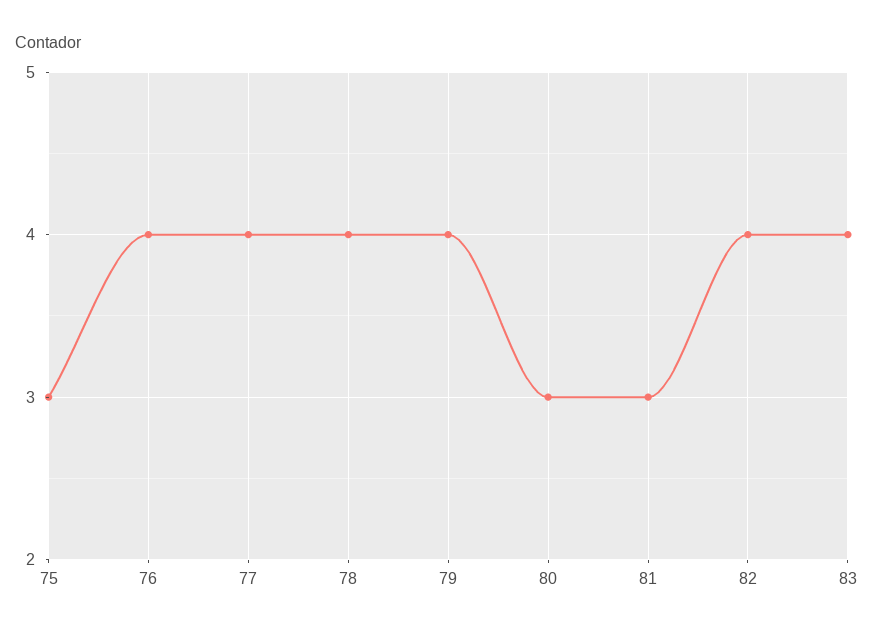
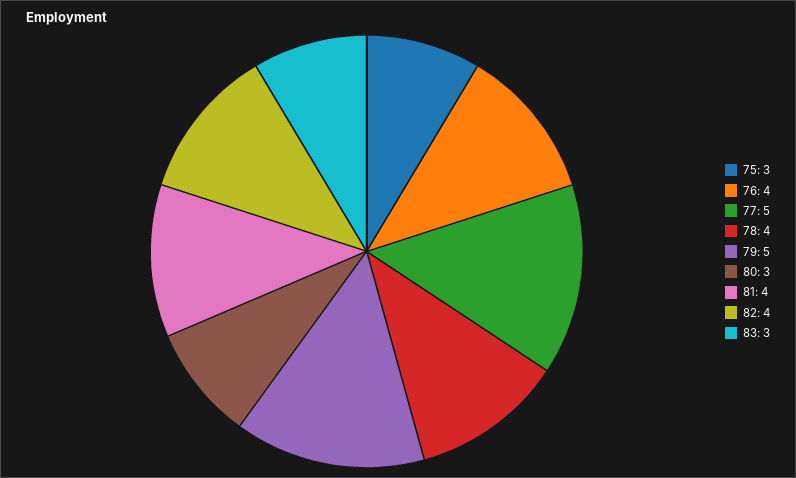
  {
    "75": 3,
    "76": 4,
-   "77": 4,
+   "77": 5,
    "78": 4,
-   "79": 4,
+   "79": 5,
    "80": 3,
-   "81": 3,
+   "81": 4,
    "82": 4,
-   "83": 4
+   "83": 3
  }

